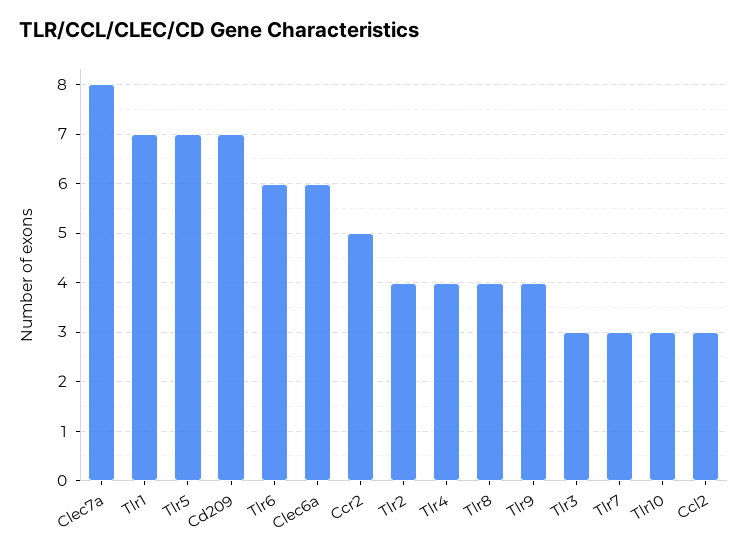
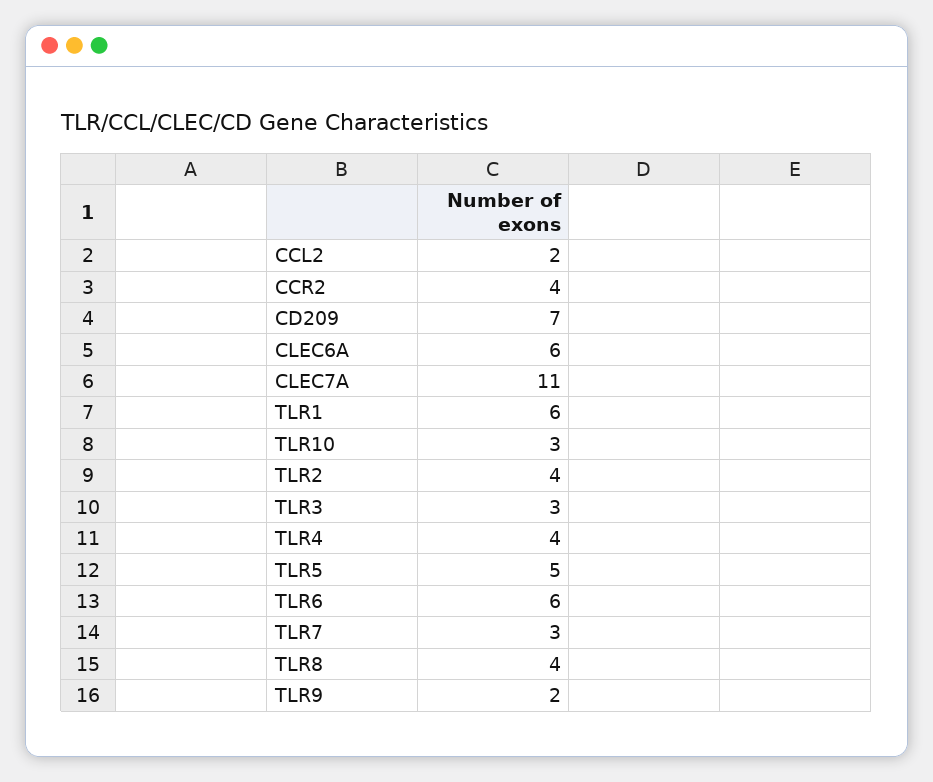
  {
-   "Clec7a": 8,
+   "Clec7a": 11,
-   "Tlr1": 7,
+   "Tlr1": 6,
-   "Tlr5": 7,
+   "Tlr5": 5,
    "Cd209": 7,
    "Tlr6": 6,
    "Clec6a": 6,
-   "Ccr2": 5,
+   "Ccr2": 4,
    "Tlr2": 4,
    "Tlr4": 4,
    "Tlr8": 4,
-   "Tlr9": 4,
+   "Tlr9": 2,
    "Tlr3": 3,
    "Tlr7": 3,
    "Tlr10": 3,
-   "Ccl2": 3
+   "Ccl2": 2
  }

